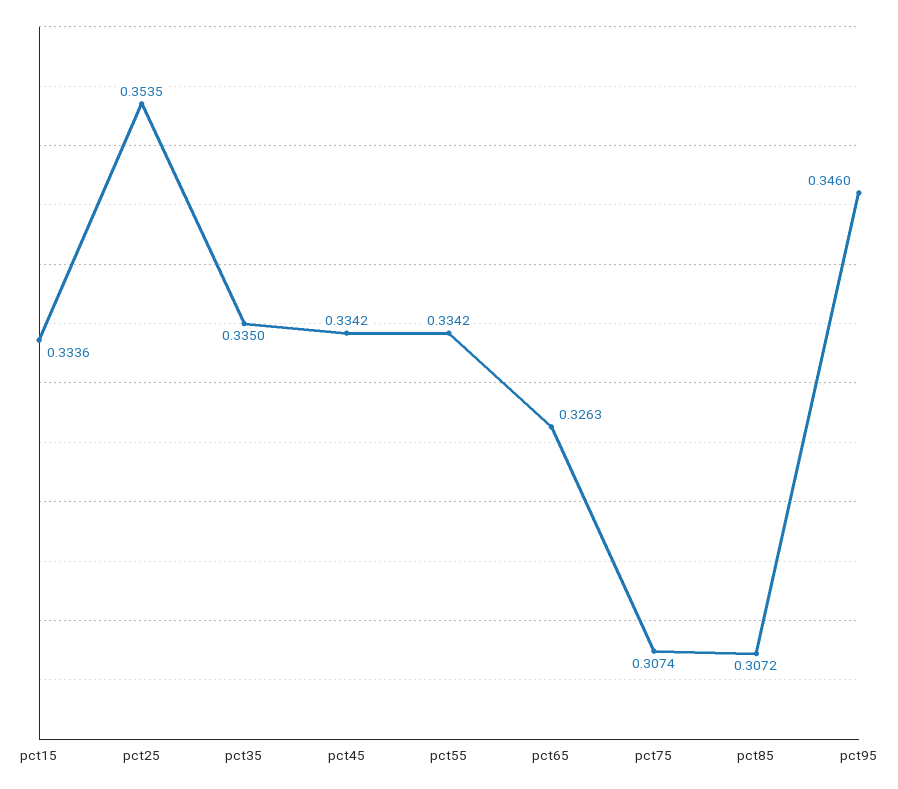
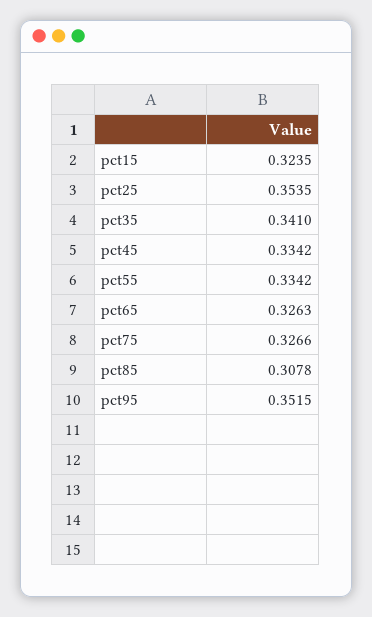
  {
-   "pct15": 0.3336,
+   "pct15": 0.3235,
    "pct25": 0.3535,
-   "pct35": 0.335,
+   "pct35": 0.341,
    "pct45": 0.3342,
    "pct55": 0.3342,
    "pct65": 0.3263,
-   "pct75": 0.3074,
+   "pct75": 0.3266,
-   "pct85": 0.3072,
+   "pct85": 0.3078,
-   "pct95": 0.346
+   "pct95": 0.3515
  }

